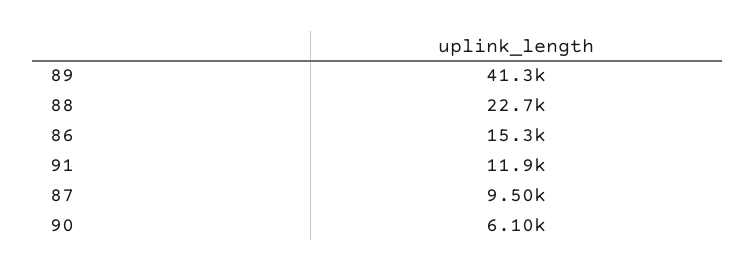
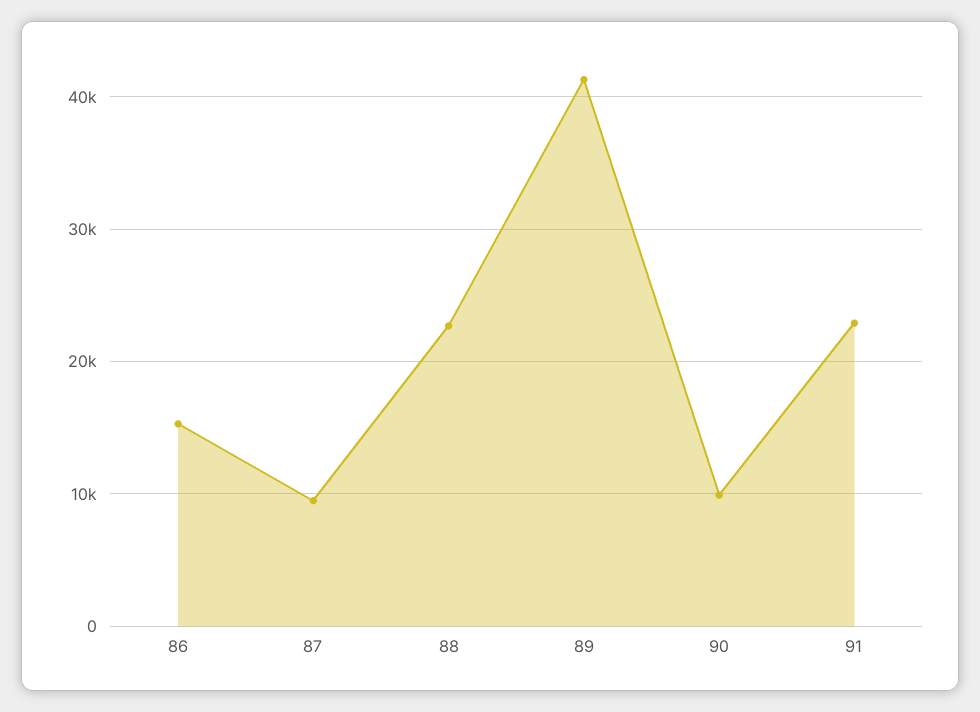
  {
    "89": 41300,
    "88": 22700,
    "86": 15300,
-   "91": 11900,
+   "91": 23000,
    "87": 9500,
-   "90": 6100
+   "90": 10000
  }

